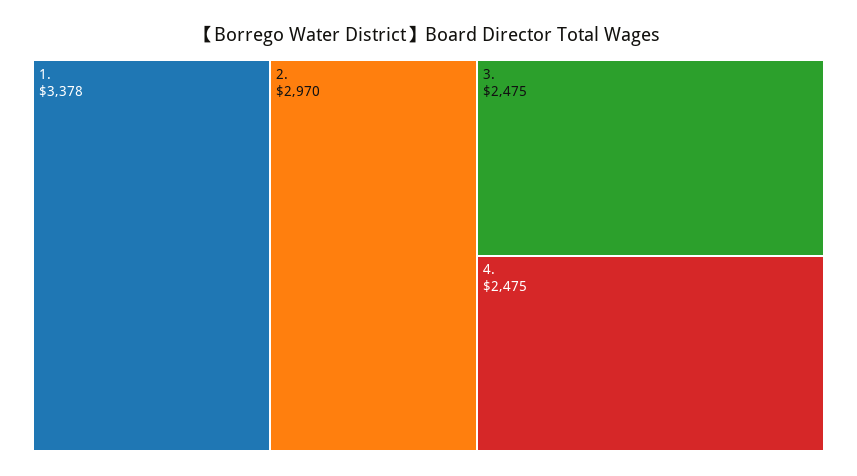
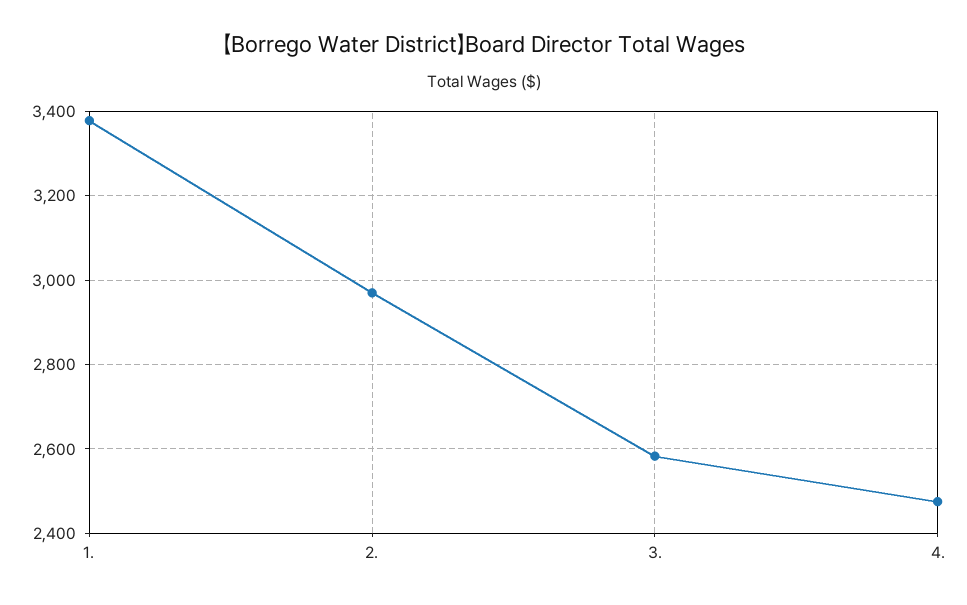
  {
    "1.": 3378,
    "2.": 2970,
-   "3.": 2475,
+   "3.": 2580,
    "4.": 2475
  }

